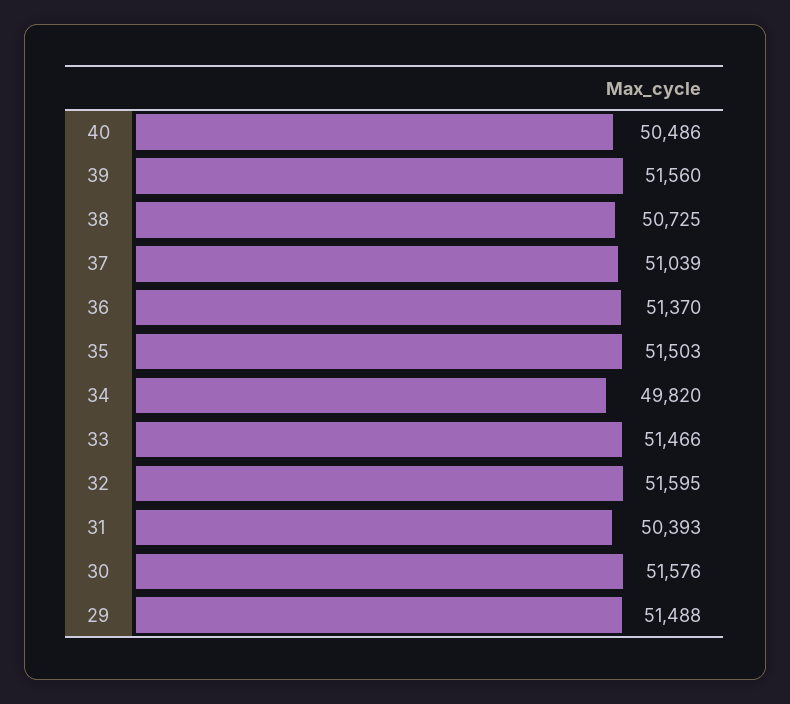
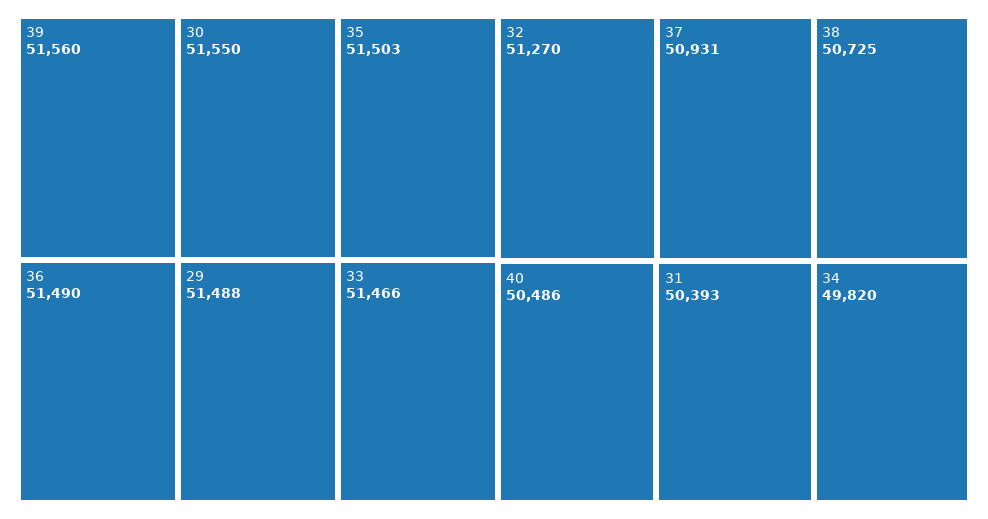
  {
    "40": 50486,
    "39": 51560,
    "38": 50725,
-   "37": 51039,
+   "37": 50931,
-   "36": 51370,
+   "36": 51490,
    "35": 51503,
    "34": 49820,
    "33": 51466,
-   "32": 51595,
+   "32": 51270,
    "31": 50393,
-   "30": 51576,
+   "30": 51550,
    "29": 51488
  }

